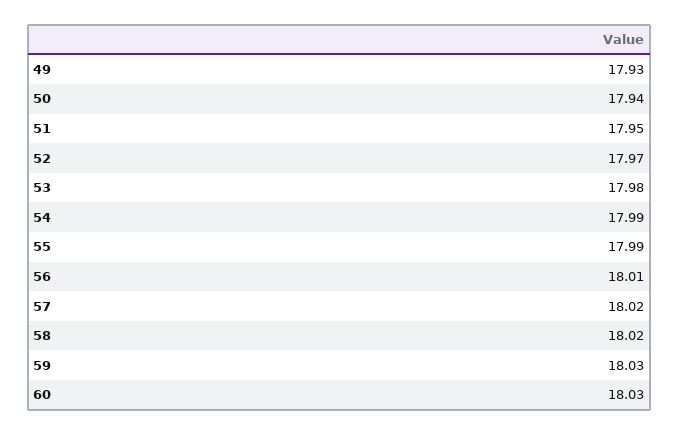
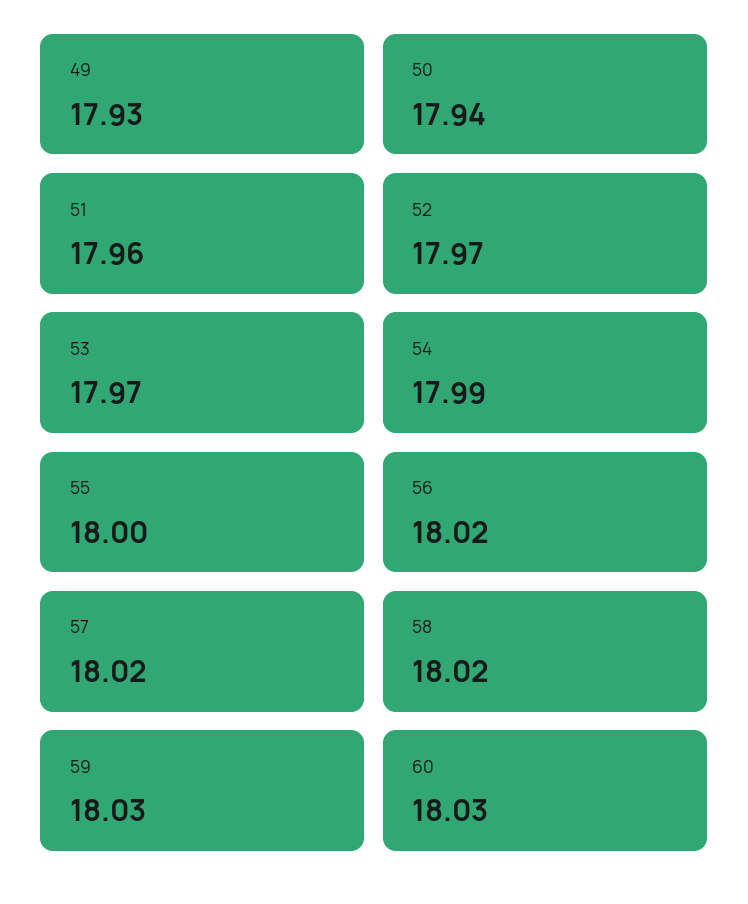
  {
    "49": 17.93,
    "50": 17.94,
-   "51": 17.95,
+   "51": 17.96,
    "52": 17.97,
-   "53": 17.98,
+   "53": 17.97,
    "54": 17.99,
-   "55": 17.99,
+   "55": 18,
-   "56": 18.01,
+   "56": 18.02,
    "57": 18.02,
    "58": 18.02,
    "59": 18.03,
    "60": 18.03
  }

